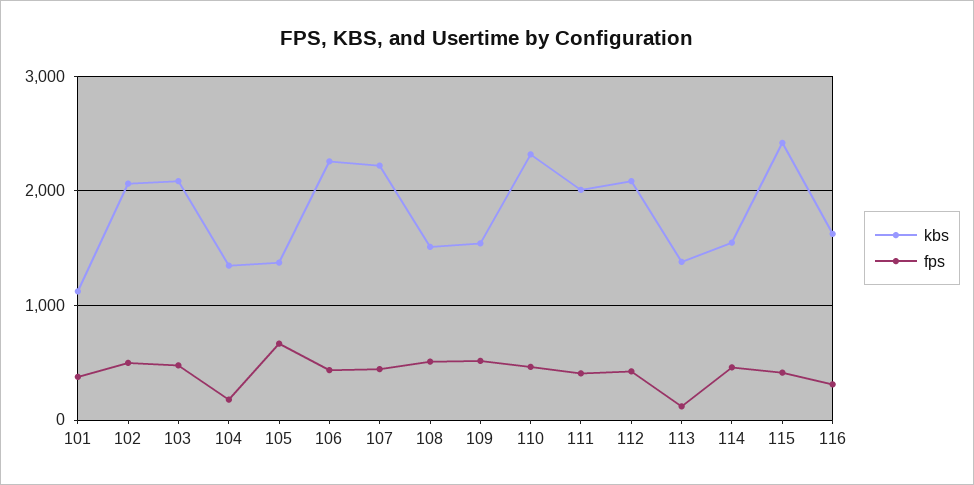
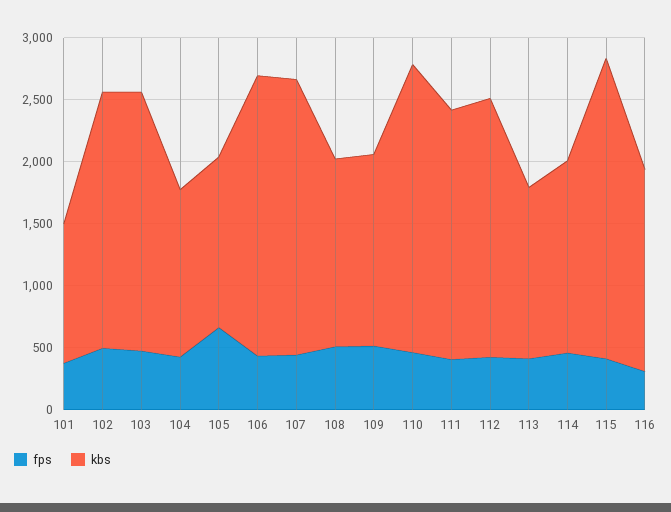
  {
    "kbs": {
      "101": 1100,
      "102": 2100,
      "103": 2100,
      "104": 1300,
      "105": 1400,
      "106": 2300,
      "107": 2200,
      "108": 1500,
      "109": 1500,
      "110": 2300,
      "111": 2000,
      "112": 2100,
      "113": 1400,
      "114": 1500,
      "115": 2400,
      "116": 1600
    },
    "fps": {
      "101": 400,
      "102": 500,
      "103": 500,
-     "104": 200,
+     "104": 400,
      "105": 700,
      "106": 400,
      "107": 400,
      "108": 500,
      "109": 500,
      "110": 500,
      "111": 400,
      "112": 400,
-     "113": 100,
+     "113": 400,
      "114": 500,
      "115": 400,
      "116": 300
    }
  }

